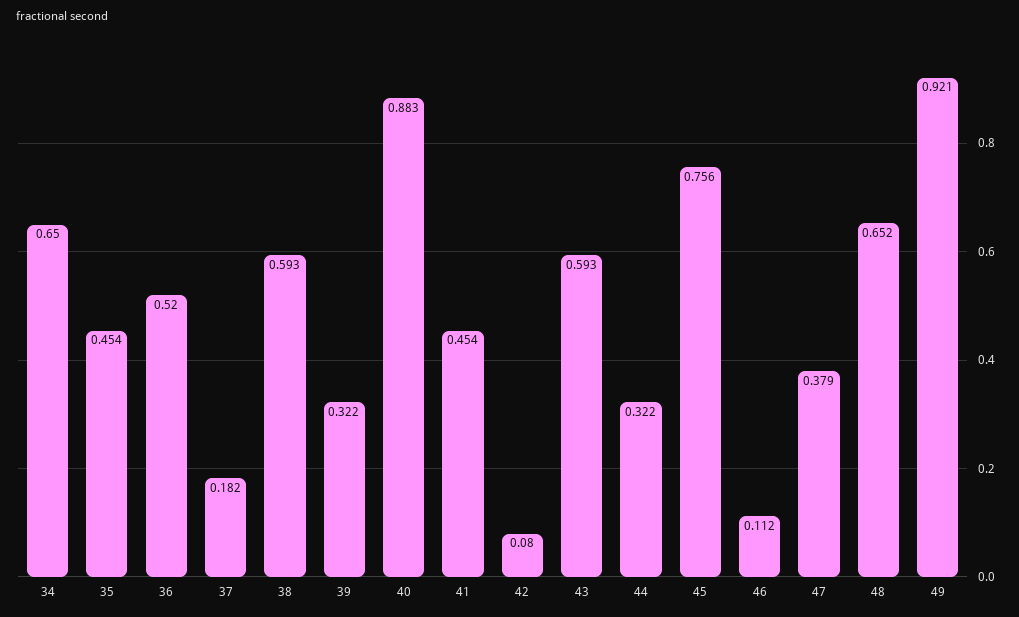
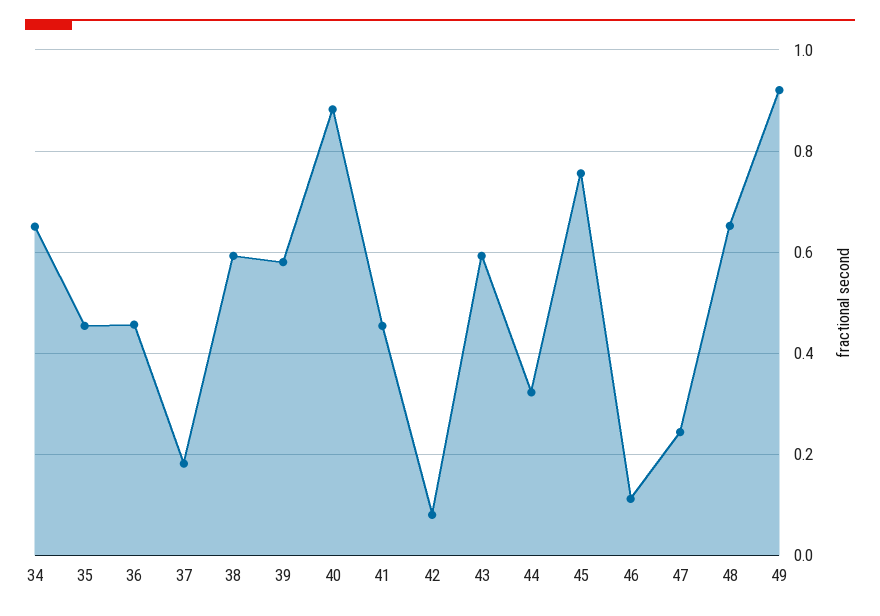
  {
    "34": 0.65,
    "35": 0.454,
-   "36": 0.52,
+   "36": 0.46,
    "37": 0.182,
    "38": 0.593,
-   "39": 0.322,
+   "39": 0.58,
    "40": 0.883,
    "41": 0.454,
    "42": 0.08,
    "43": 0.593,
    "44": 0.322,
    "45": 0.756,
    "46": 0.112,
-   "47": 0.379,
+   "47": 0.24,
    "48": 0.652,
    "49": 0.921
  }

